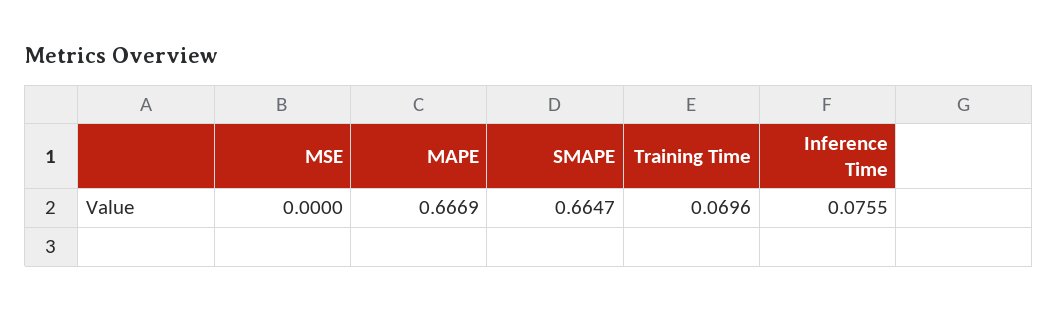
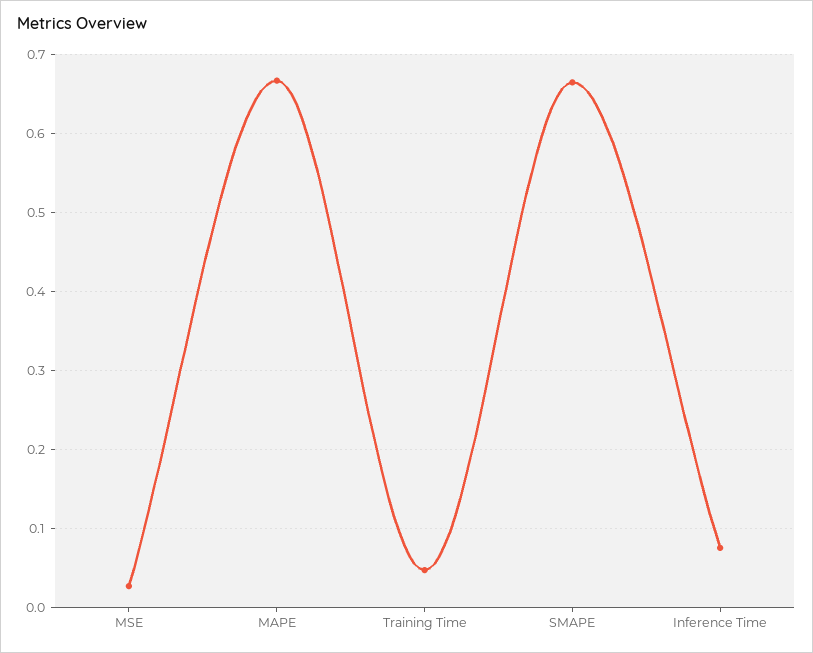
  {
-   "MSE": 0,
+   "MSE": 0.03,
    "MAPE": 0.6669,
    "SMAPE": 0.6647,
-   "Training Time": 0.0696,
+   "Training Time": 0.05,
    "Inference Time": 0.0755
  }

